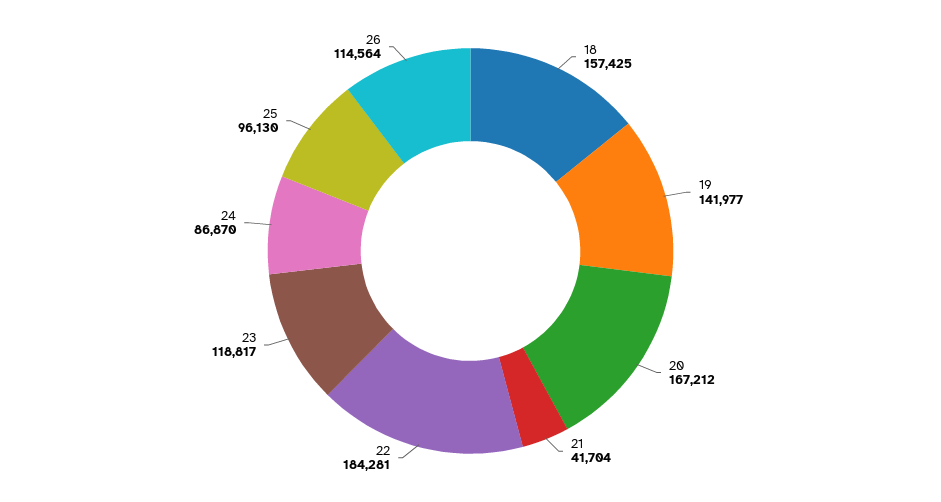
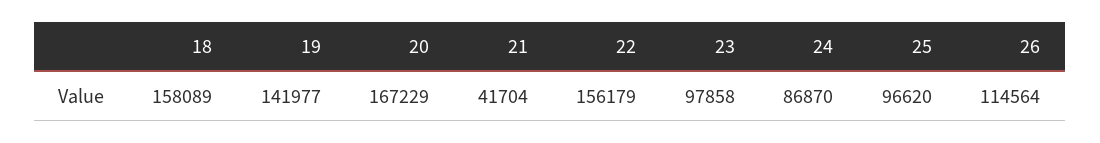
  {
-   "18": 157425,
+   "18": 158089,
    "19": 141977,
-   "20": 167212,
+   "20": 167229,
    "21": 41704,
-   "22": 184281,
+   "22": 156179,
-   "23": 118817,
+   "23": 97858,
    "24": 86870,
-   "25": 96130,
+   "25": 96620,
    "26": 114564
  }

